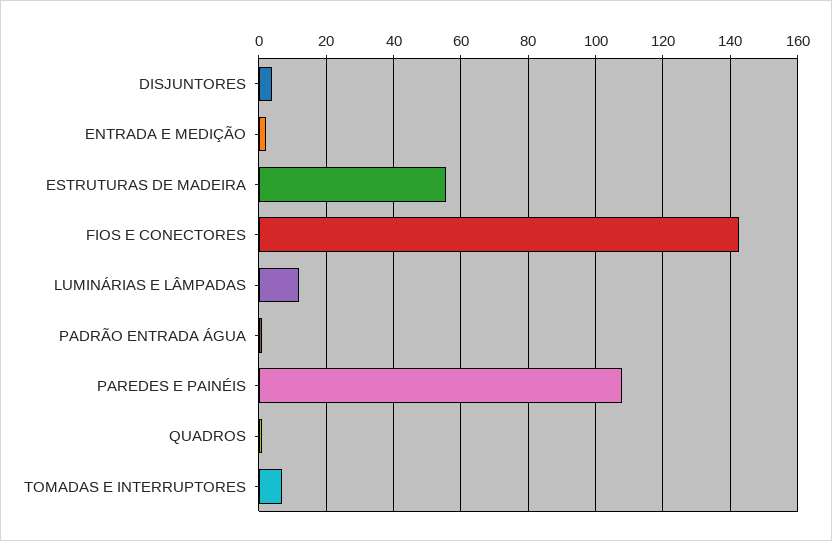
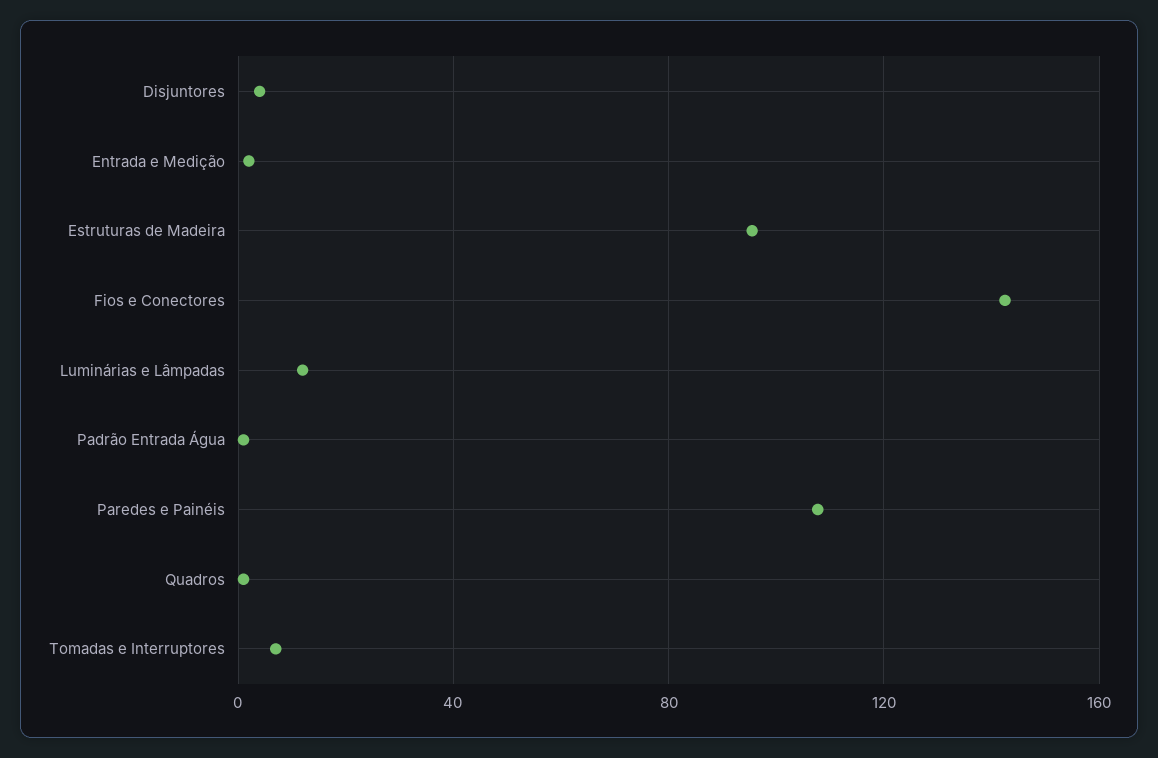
  {
    "DISJUNTORES": 4,
    "ENTRADA E MEDIÇÃO": 2,
-   "ESTRUTURAS DE MADEIRA": 56,
+   "ESTRUTURAS DE MADEIRA": 95,
    "FIOS E CONECTORES": 142,
    "LUMINÁRIAS E LÂMPADAS": 12,
    "PADRÃO ENTRADA ÁGUA": 2,
    "PAREDES E PAINÉIS": 108,
    "QUADROS": 2,
    "TOMADAS E INTERRUPTORES": 8
  }

